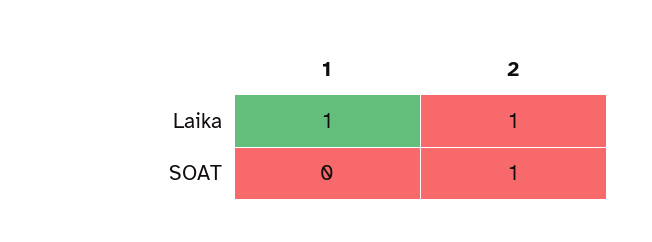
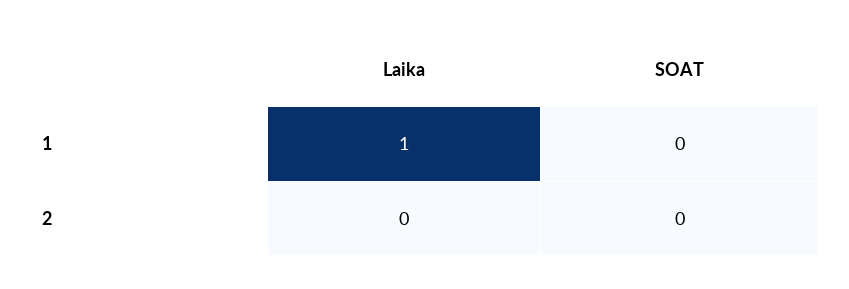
  {
    "1": {
      "Laika": 1,
      "SOAT": 0
    },
    "2": {
-     "Laika": 1,
+     "Laika": 0,
-     "SOAT": 1
+     "SOAT": 0
    }
  }

